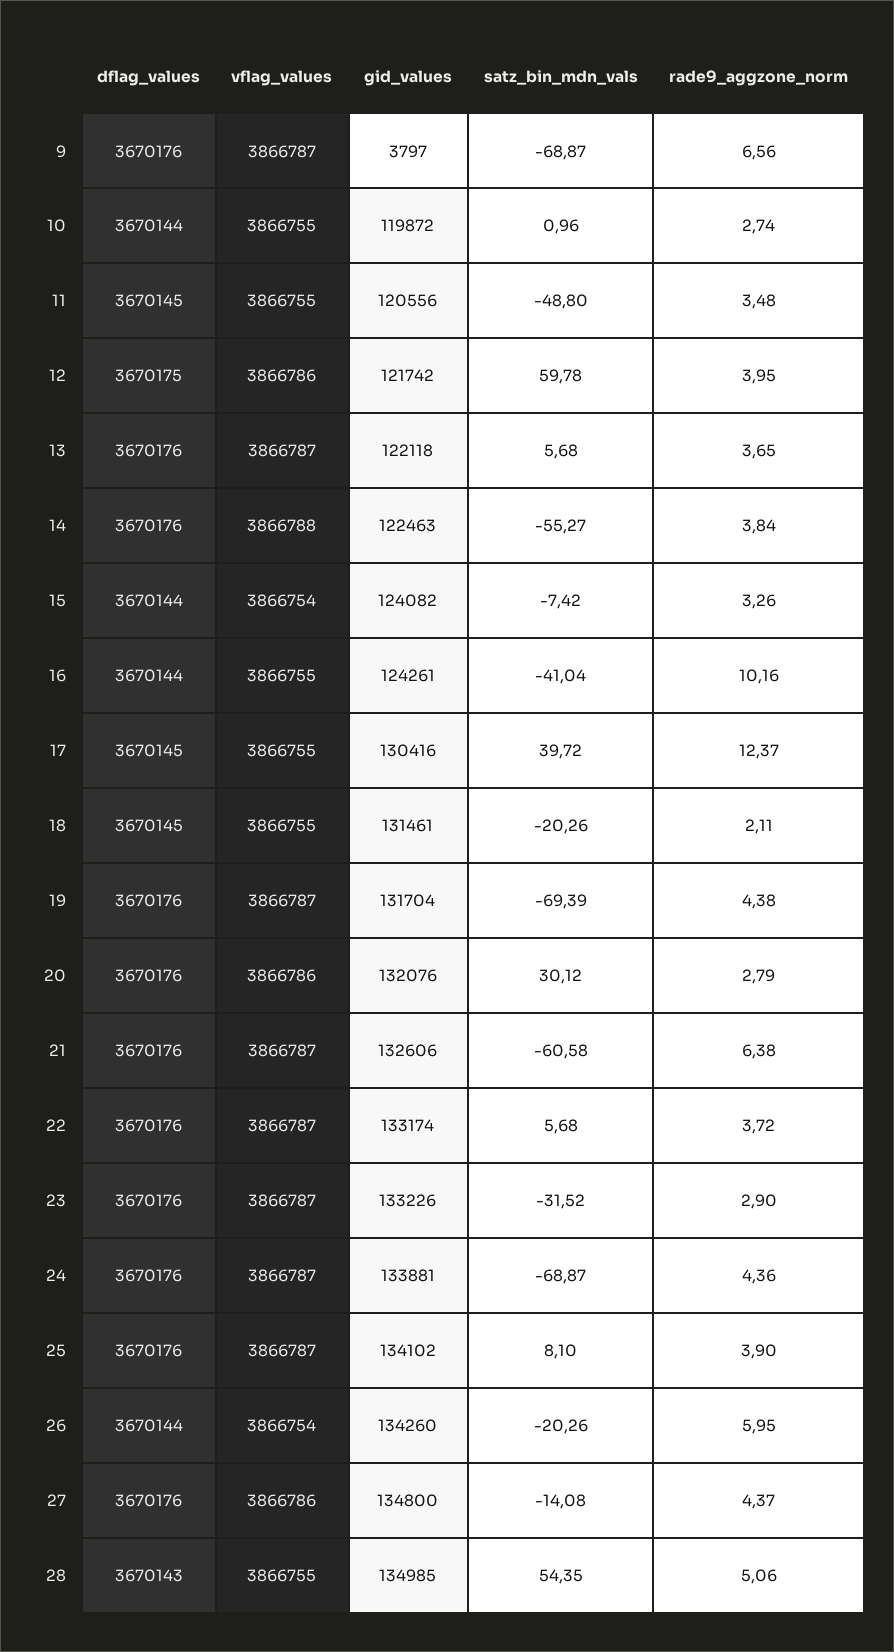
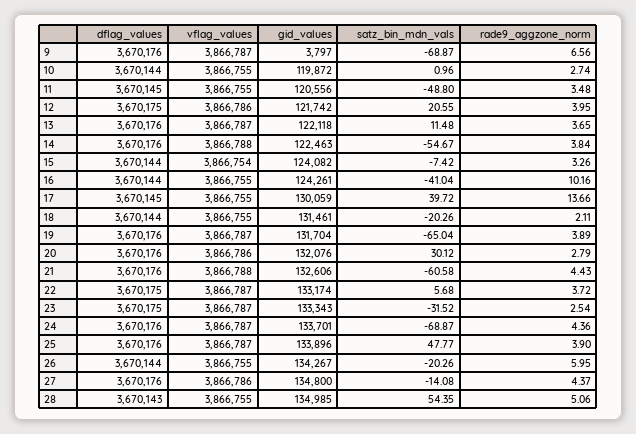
  {
    "dflag_values": {
      "9": 3670176,
      "10": 3670144,
      "11": 3670145,
      "12": 3670175,
      "13": 3670176,
      "14": 3670176,
      "15": 3670144,
      "16": 3670144,
      "17": 3670145,
-     "18": 3670145,
+     "18": 3670144,
      "19": 3670176,
      "20": 3670176,
      "21": 3670176,
-     "22": 3670176,
+     "22": 3670175,
-     "23": 3670176,
+     "23": 3670175,
      "24": 3670176,
      "25": 3670176,
      "26": 3670144,
      "27": 3670176,
      "28": 3670143
    },
    "vflag_values": {
      "9": 3866787,
      "10": 3866755,
      "11": 3866755,
      "12": 3866786,
      "13": 3866787,
      "14": 3866788,
      "15": 3866754,
      "16": 3866755,
      "17": 3866755,
      "18": 3866755,
      "19": 3866787,
      "20": 3866786,
-     "21": 3866787,
+     "21": 3866788,
      "22": 3866787,
      "23": 3866787,
      "24": 3866787,
      "25": 3866787,
-     "26": 3866754,
+     "26": 3866755,
      "27": 3866786,
      "28": 3866755
    },
    "gid_values": {
      "9": 3797,
      "10": 119872,
      "11": 120556,
      "12": 121742,
      "13": 122118,
      "14": 122463,
      "15": 124082,
      "16": 124261,
-     "17": 130416,
+     "17": 130059,
      "18": 131461,
      "19": 131704,
      "20": 132076,
      "21": 132606,
      "22": 133174,
-     "23": 133226,
+     "23": 133343,
-     "24": 133881,
+     "24": 133701,
-     "25": 134102,
+     "25": 133896,
-     "26": 134260,
+     "26": 134267,
      "27": 134800,
      "28": 134985
    },
    "satz_bin_mdn_vals": {
      "9": -68.87,
      "10": 0.96,
      "11": -48.8,
-     "12": 59.78,
+     "12": 20.55,
-     "13": 5.68,
+     "13": 11.48,
-     "14": -55.27,
+     "14": -54.67,
      "15": -7.42,
      "16": -41.04,
      "17": 39.72,
      "18": -20.26,
-     "19": -69.39,
+     "19": -65.04,
      "20": 30.12,
      "21": -60.58,
      "22": 5.68,
      "23": -31.52,
      "24": -68.87,
-     "25": 8.1,
+     "25": 47.77,
      "26": -20.26,
      "27": -14.08,
      "28": 54.35
    },
    "rade9_aggzone_norm": {
      "9": 6.56,
      "10": 2.74,
      "11": 3.48,
      "12": 3.95,
      "13": 3.65,
      "14": 3.84,
      "15": 3.26,
      "16": 10.16,
-     "17": 12.37,
+     "17": 13.66,
      "18": 2.11,
-     "19": 4.38,
+     "19": 3.89,
      "20": 2.79,
-     "21": 6.38,
+     "21": 4.43,
      "22": 3.72,
-     "23": 2.9,
+     "23": 2.54,
      "24": 4.36,
      "25": 3.9,
      "26": 5.95,
      "27": 4.37,
      "28": 5.06
    }
  }

